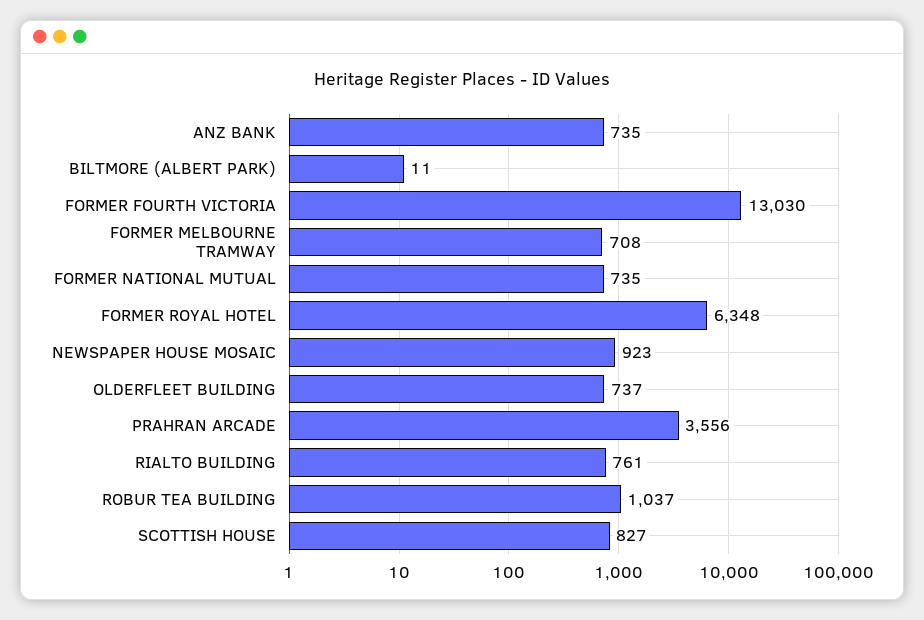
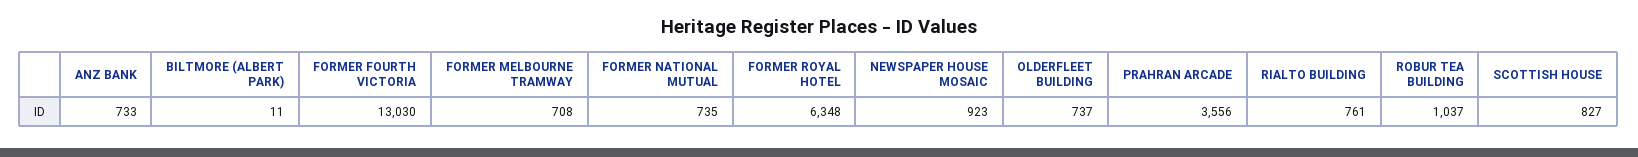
  {
-   "ANZ BANK": 735,
+   "ANZ BANK": 733,
    "BILTMORE (ALBERT PARK)": 11,
    "FORMER FOURTH VICTORIA": 13030,
    "FORMER MELBOURNE TRAMWAY": 708,
    "FORMER NATIONAL MUTUAL": 735,
    "FORMER ROYAL HOTEL": 6348,
    "NEWSPAPER HOUSE MOSAIC": 923,
    "OLDERFLEET BUILDING": 737,
    "PRAHRAN ARCADE": 3556,
    "RIALTO BUILDING": 761,
    "ROBUR TEA BUILDING": 1037,
    "SCOTTISH HOUSE": 827
  }

